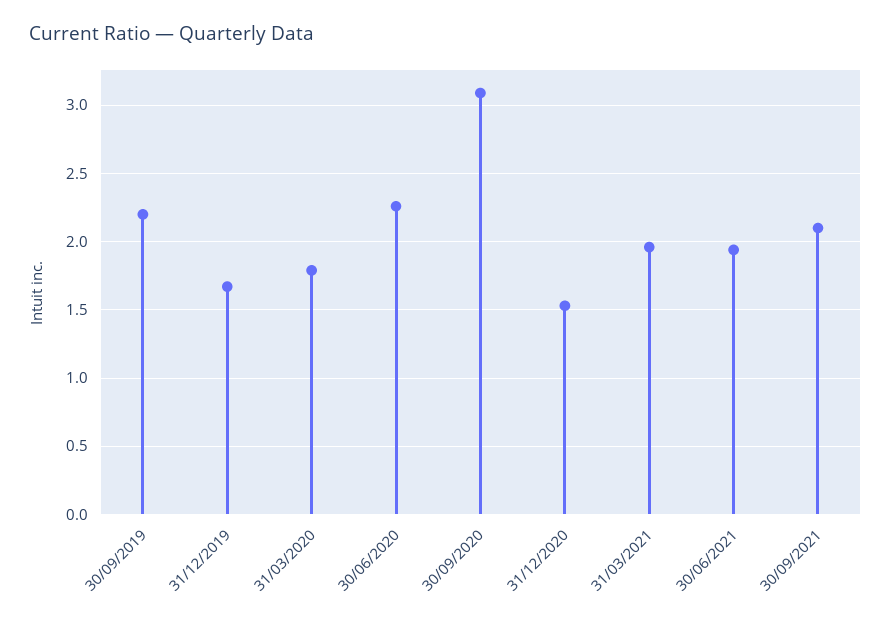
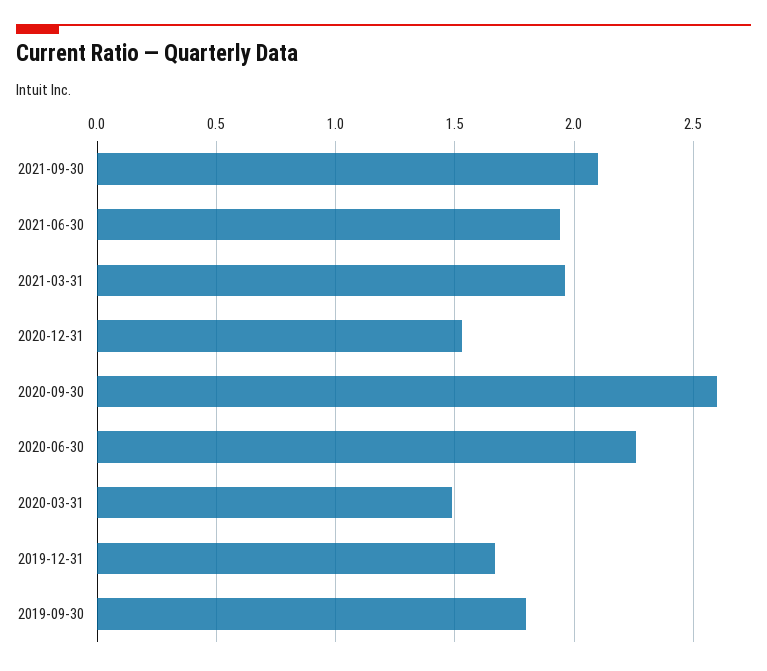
  {
-   "30/09/2019": 2.2,
+   "30/09/2019": 1.8,
    "31/12/2019": 1.65,
-   "31/03/2020": 1.8,
+   "31/03/2020": 1.5,
    "30/06/2020": 2.25,
-   "30/09/2020": 3.1,
+   "30/09/2020": 2.6,
    "31/12/2020": 1.55,
    "31/03/2021": 1.95,
    "30/06/2021": 1.95,
    "30/09/2021": 2.1
  }

